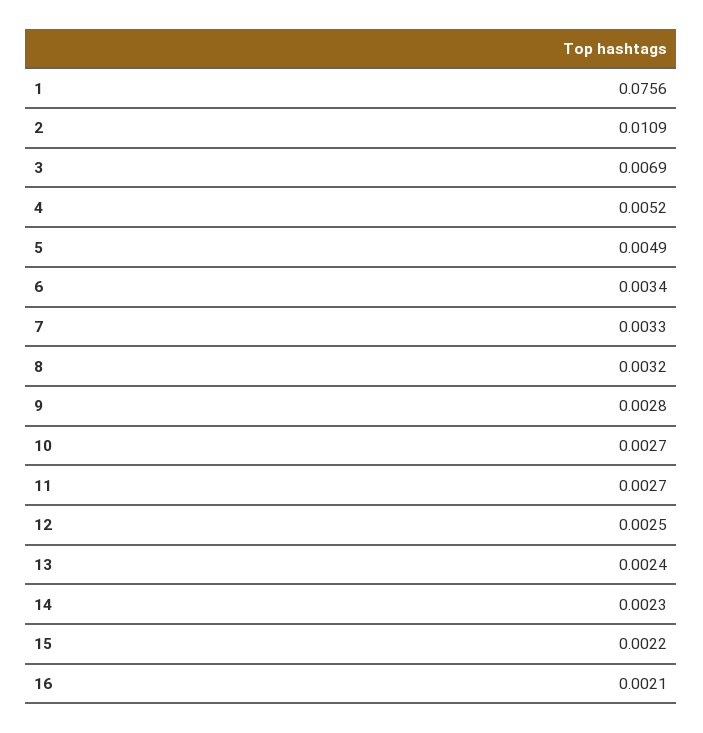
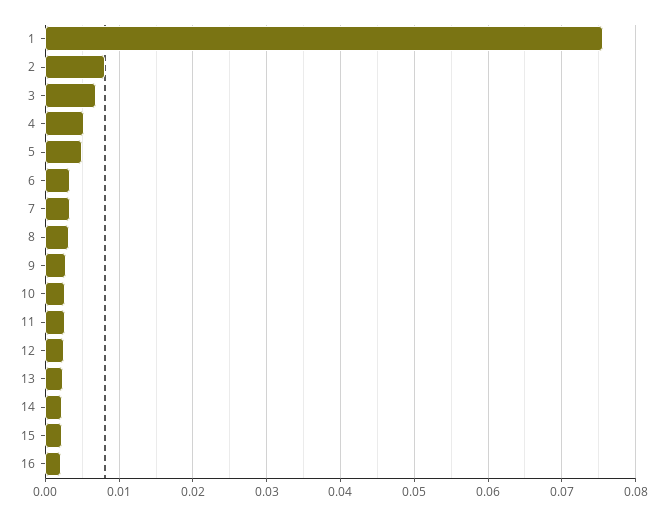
  {
    "1": 0.0756,
-   "2": 0.0109,
+   "2": 0.008,
    "3": 0.0069,
    "4": 0.0052,
    "5": 0.0049,
    "6": 0.0034,
    "7": 0.0033,
    "8": 0.0032,
    "9": 0.0028,
    "10": 0.0027,
    "11": 0.0027,
    "12": 0.0025,
    "13": 0.0024,
    "14": 0.0023,
    "15": 0.0022,
    "16": 0.0021
  }

